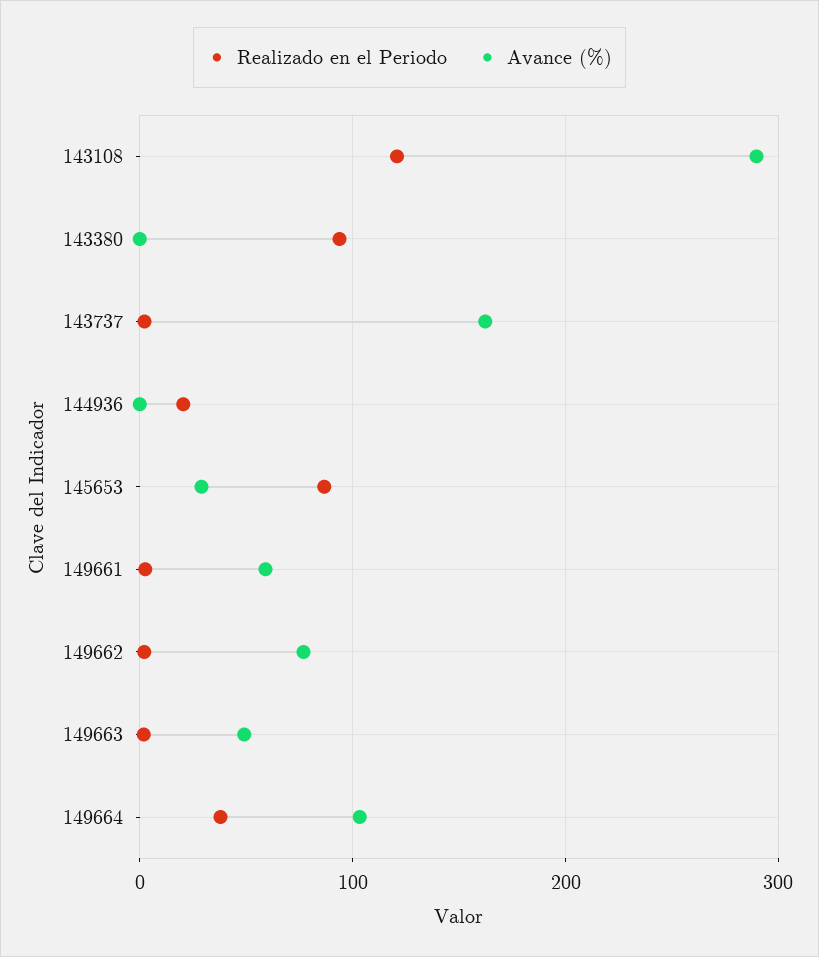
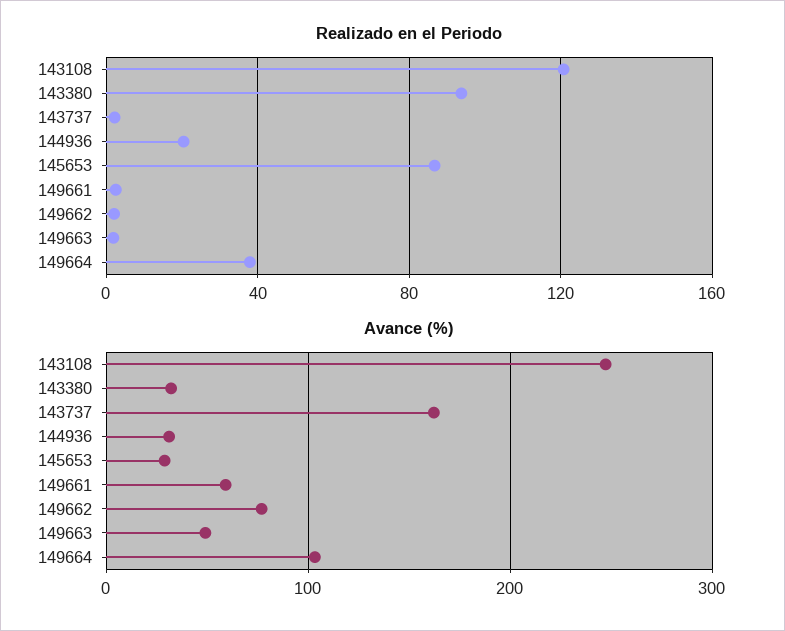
  {
    "Realizado en el Periodo": {
      "143108": 120,
      "143380": 95,
      "143737": 0,
      "144936": 20,
      "145653": 85,
      "149661": 5,
      "149662": 0,
      "149663": 0,
      "149664": 40
    },
    "Avance (%)": {
-     "143108": 290,
+     "143108": 250,
-     "143380": 0,
+     "143380": 30,
      "143737": 160,
-     "144936": 0,
+     "144936": 30,
      "145653": 30,
      "149661": 60,
      "149662": 80,
      "149663": 50,
      "149664": 100
    }
  }

